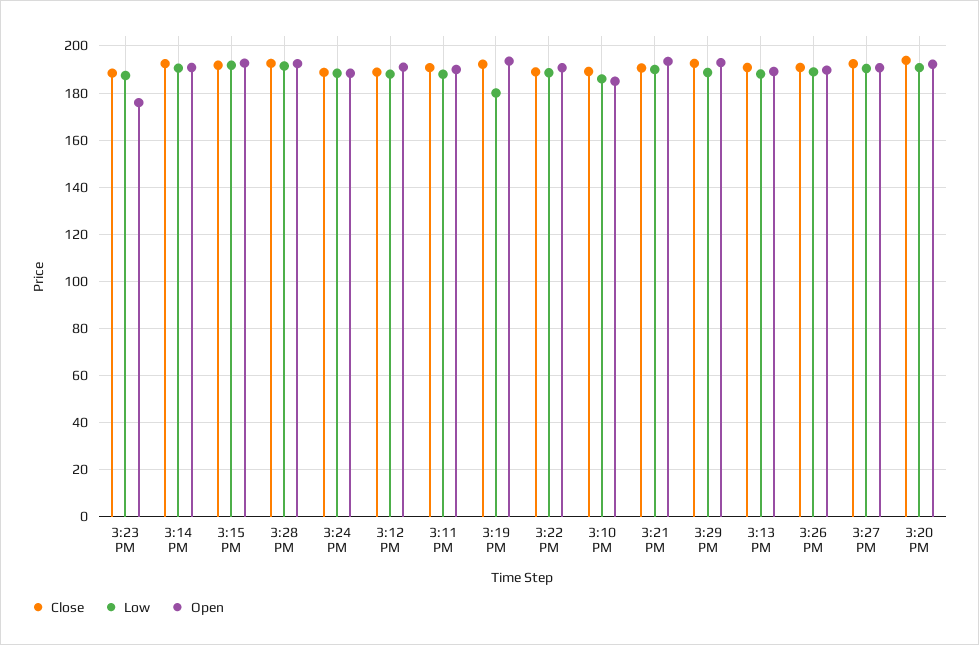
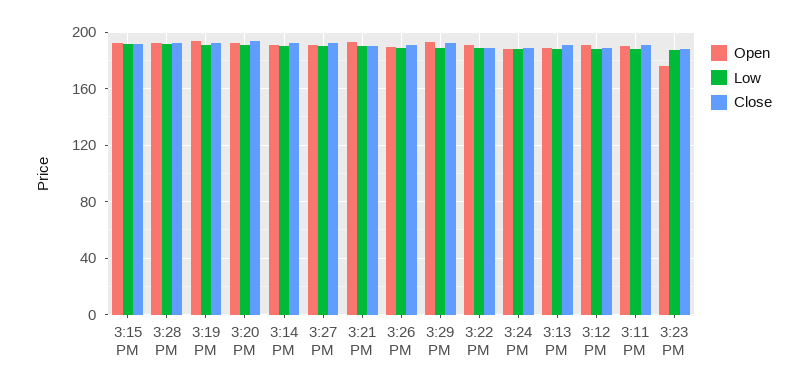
  {
    "Close": {
      "3:23 PM": 190,
      "3:14 PM": 195,
      "3:15 PM": 190,
      "3:28 PM": 195,
      "3:24 PM": 190,
      "3:12 PM": 190,
      "3:11 PM": 190,
      "3:19 PM": 190,
      "3:22 PM": 190,
-     "3:10 PM": 190,
      "3:21 PM": 190,
      "3:29 PM": 195,
      "3:13 PM": 190,
      "3:26 PM": 190,
      "3:27 PM": 190,
      "3:20 PM": 195
    },
    "Low": {
      "3:23 PM": 185,
      "3:14 PM": 190,
      "3:15 PM": 190,
      "3:28 PM": 190,
      "3:24 PM": 190,
      "3:12 PM": 190,
      "3:11 PM": 190,
-     "3:19 PM": 180,
+     "3:19 PM": 190,
      "3:22 PM": 190,
-     "3:10 PM": 185,
      "3:21 PM": 190,
      "3:29 PM": 190,
      "3:13 PM": 190,
      "3:26 PM": 190,
      "3:27 PM": 190,
      "3:20 PM": 190
    },
    "Open": {
      "3:23 PM": 175,
      "3:14 PM": 190,
      "3:15 PM": 195,
      "3:28 PM": 195,
      "3:24 PM": 190,
      "3:12 PM": 190,
      "3:11 PM": 190,
      "3:19 PM": 195,
      "3:22 PM": 190,
-     "3:10 PM": 185,
      "3:21 PM": 195,
      "3:29 PM": 195,
      "3:13 PM": 190,
      "3:26 PM": 190,
      "3:27 PM": 190,
      "3:20 PM": 190
    }
  }

